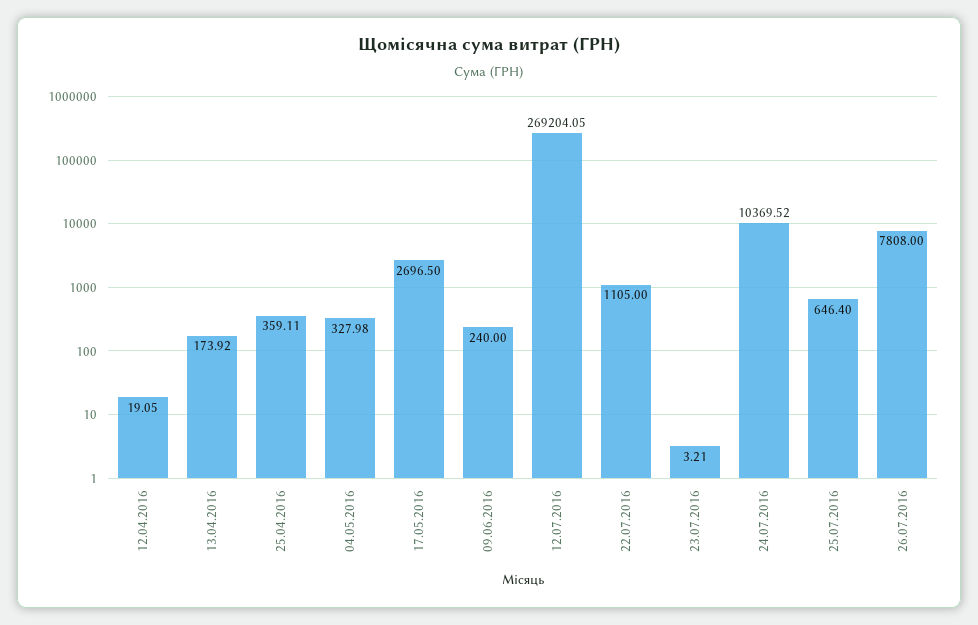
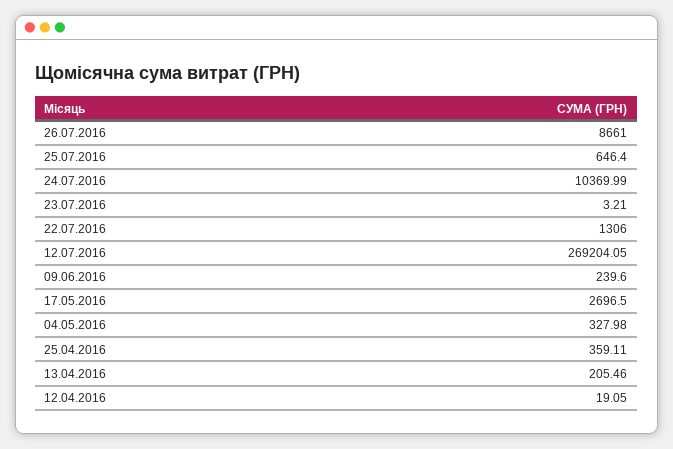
  {
    "12.04.2016": 19.05,
-   "13.04.2016": 173.92,
+   "13.04.2016": 205.46,
    "25.04.2016": 359.11,
    "04.05.2016": 327.98,
    "17.05.2016": 2696.5,
-   "09.06.2016": 240,
+   "09.06.2016": 239.6,
    "12.07.2016": 269204.05,
-   "22.07.2016": 1105,
+   "22.07.2016": 1306,
    "23.07.2016": 3.21,
-   "24.07.2016": 10369.52,
+   "24.07.2016": 10369.99,
    "25.07.2016": 646.4,
-   "26.07.2016": 7808
+   "26.07.2016": 8661
  }

